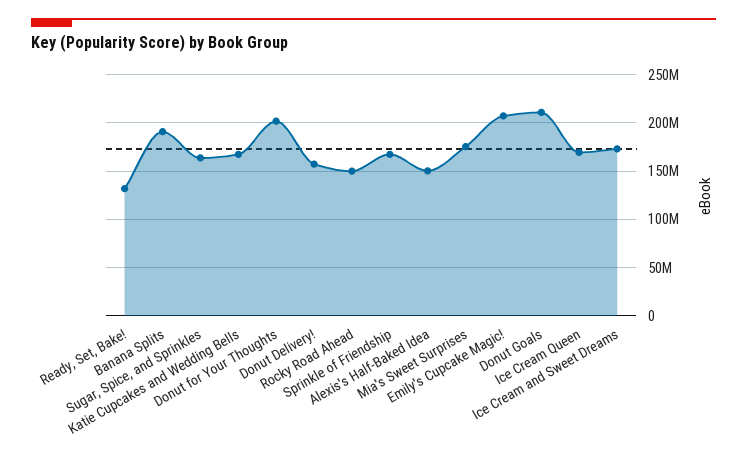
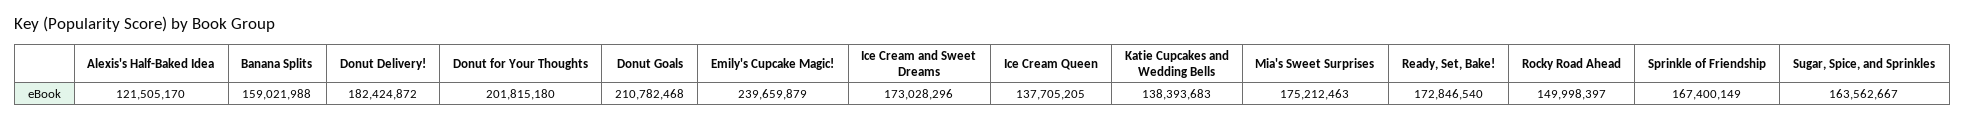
  {
-   "Ready, Set, Bake!": 130000000,
+   "Ready, Set, Bake!": 172846540,
-   "Banana Splits": 190000000,
+   "Banana Splits": 159021988,
    "Sugar, Spice, and Sprinkles": 163562667,
-   "Katie Cupcakes and Wedding Bells": 170000000,
+   "Katie Cupcakes and Wedding Bells": 138393683,
    "Donut for Your Thoughts": 201815180,
-   "Donut Delivery!": 160000000,
+   "Donut Delivery!": 182424872,
    "Rocky Road Ahead": 149998397,
    "Sprinkle of Friendship": 167400149,
-   "Alexis's Half-Baked Idea": 150000000,
+   "Alexis's Half-Baked Idea": 121505170,
    "Mia's Sweet Surprises": 175212463,
-   "Emily's Cupcake Magic!": 210000000,
+   "Emily's Cupcake Magic!": 239659879,
    "Donut Goals": 210782468,
-   "Ice Cream Queen": 170000000,
+   "Ice Cream Queen": 137705205,
    "Ice Cream and Sweet Dreams": 173028296
  }

